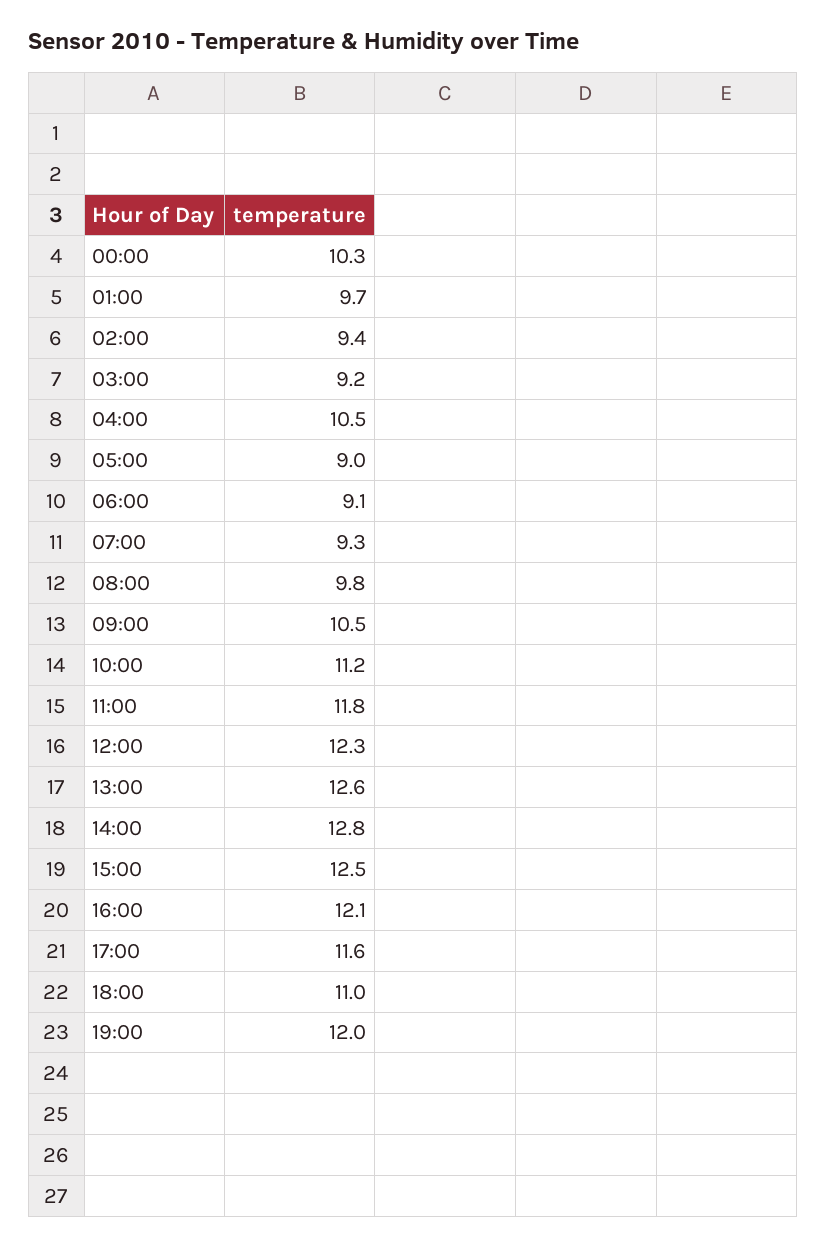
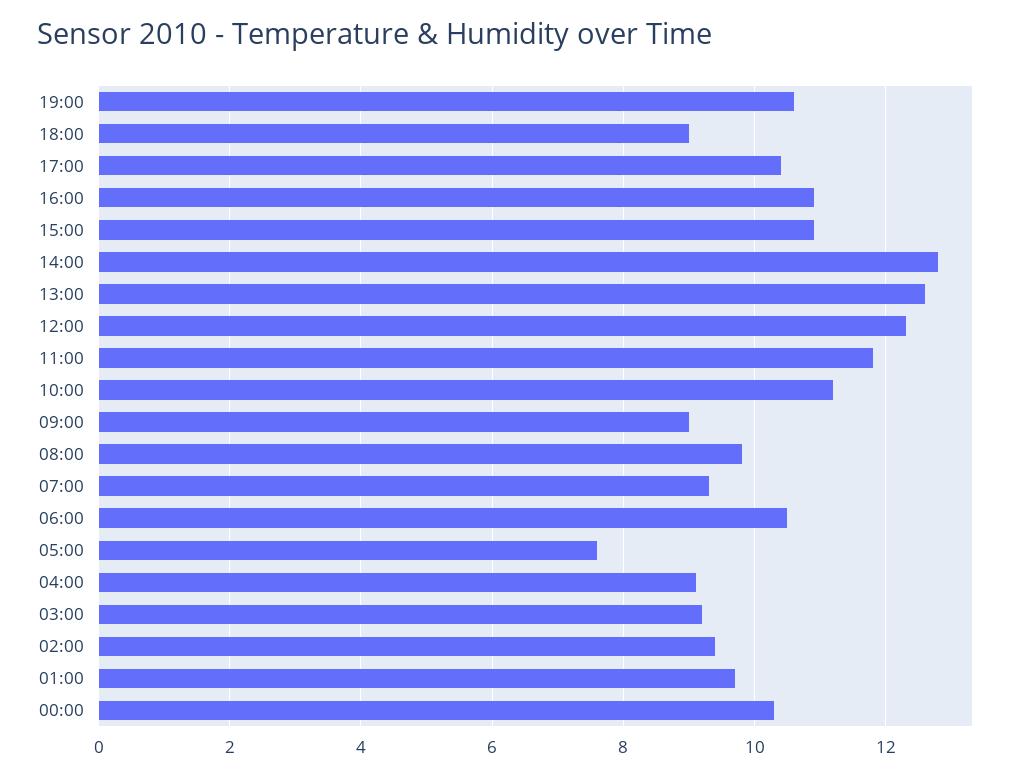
  {
    "00:00": 10.3,
    "01:00": 9.7,
    "02:00": 9.4,
    "03:00": 9.2,
-   "04:00": 10.5,
+   "04:00": 9,
-   "05:00": 9,
+   "05:00": 7.5,
-   "06:00": 9.1,
+   "06:00": 10.5,
    "07:00": 9.3,
    "08:00": 9.8,
-   "09:00": 10.5,
+   "09:00": 9,
    "10:00": 11.2,
    "11:00": 11.8,
    "12:00": 12.3,
    "13:00": 12.6,
    "14:00": 12.8,
-   "15:00": 12.5,
+   "15:00": 11,
-   "16:00": 12.1,
+   "16:00": 11,
-   "17:00": 11.6,
+   "17:00": 10.5,
-   "18:00": 11,
+   "18:00": 9,
-   "19:00": 12
+   "19:00": 10.5
  }

